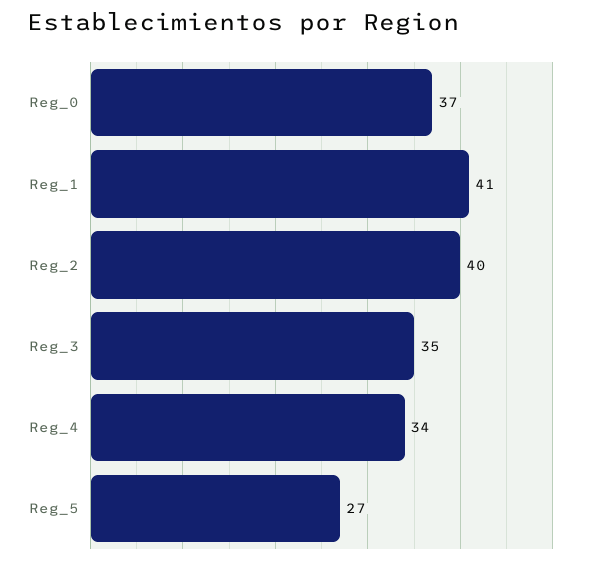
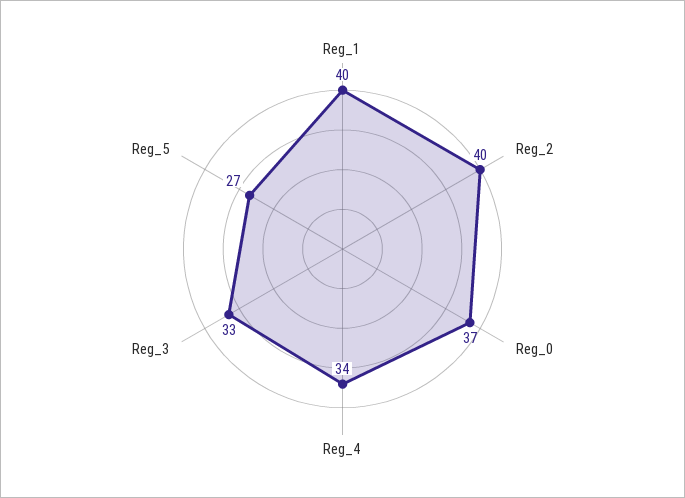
  {
    "Reg_0": 37,
-   "Reg_1": 41,
+   "Reg_1": 40,
    "Reg_2": 40,
-   "Reg_3": 35,
+   "Reg_3": 33,
    "Reg_4": 34,
    "Reg_5": 27
  }

